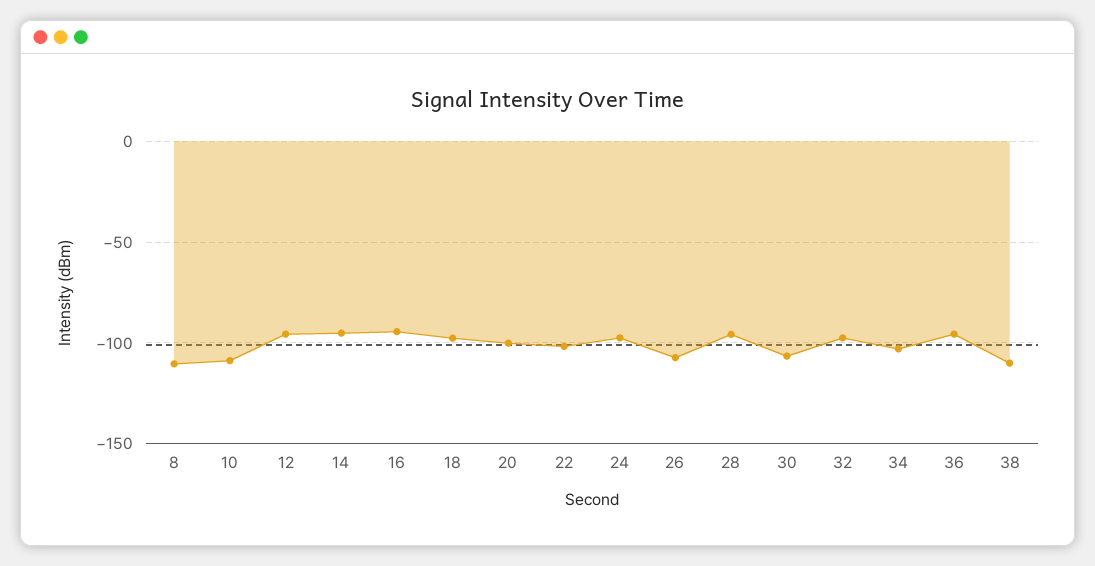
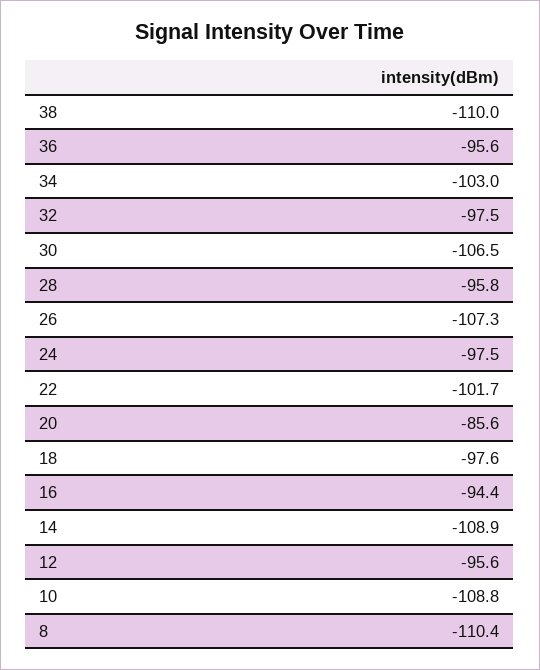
  {
    "8": -110.4,
    "10": -108.8,
    "12": -95.6,
-   "14": -95,
+   "14": -108.9,
    "16": -94.4,
    "18": -97.6,
-   "20": -100,
+   "20": -85.6,
    "22": -101.7,
    "24": -97.5,
    "26": -107.3,
    "28": -95.8,
    "30": -106.5,
    "32": -97.5,
    "34": -103,
    "36": -95.6,
    "38": -110
  }

